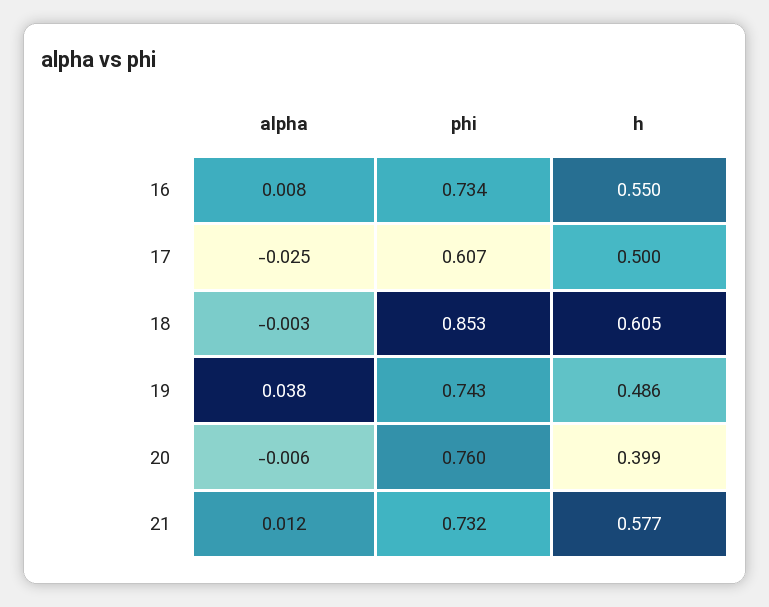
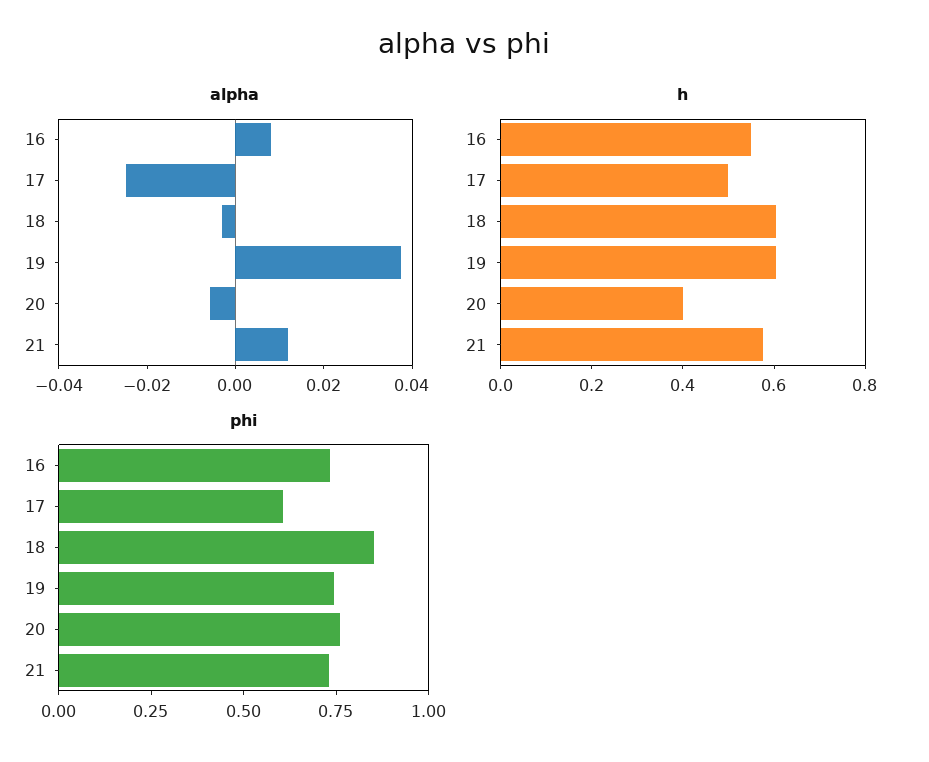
  {
    "alpha": {
      "16": 0.008,
      "17": -0.025,
      "18": -0.003,
      "19": 0.038,
      "20": -0.006,
      "21": 0.012
    },
    "phi": {
      "16": 0.734,
      "17": 0.607,
      "18": 0.853,
      "19": 0.743,
      "20": 0.76,
      "21": 0.732
    },
    "h": {
      "16": 0.55,
      "17": 0.5,
      "18": 0.605,
-     "19": 0.486,
+     "19": 0.6,
      "20": 0.399,
      "21": 0.577
    }
  }

